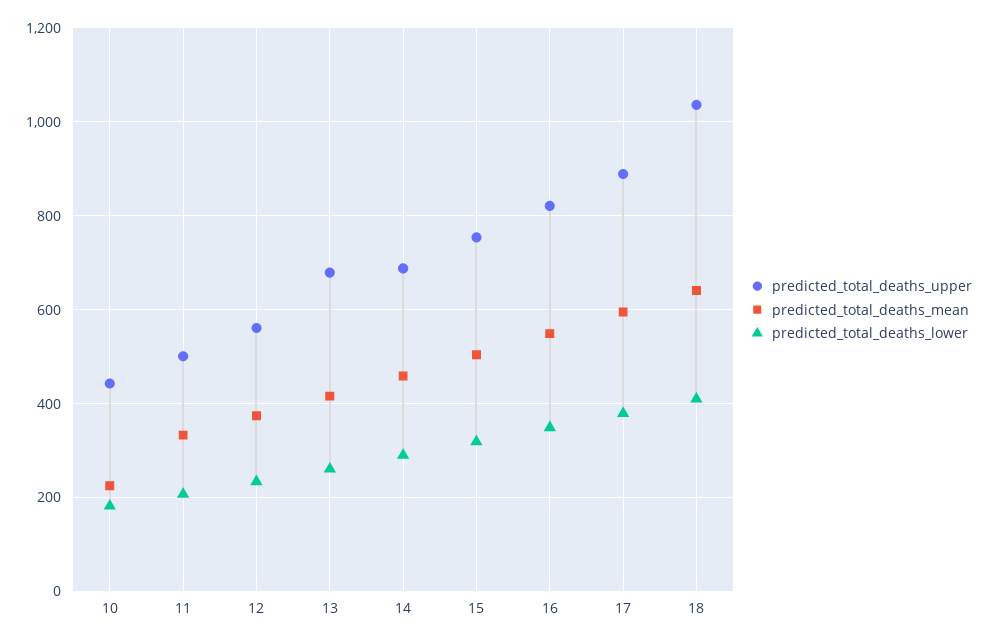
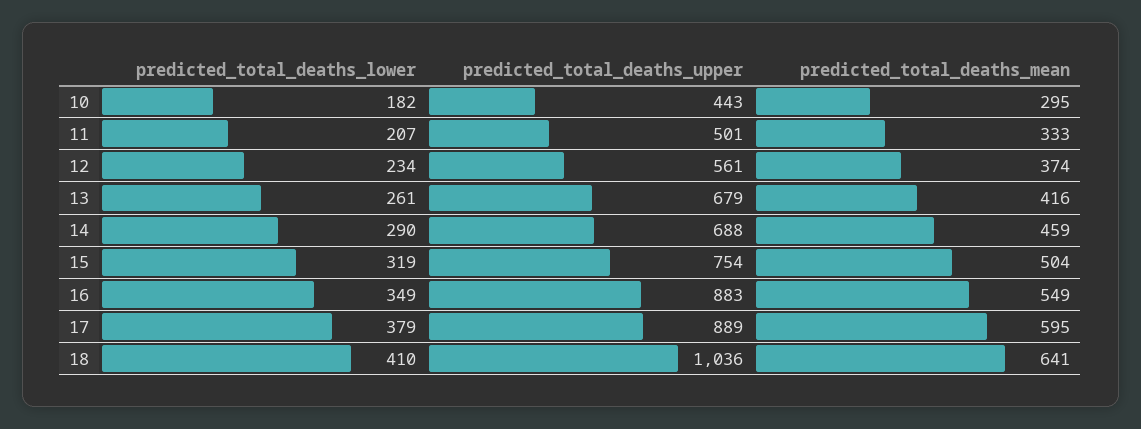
  {
    "predicted_total_deaths_upper": {
      "10": 443,
      "11": 501,
      "12": 561,
      "13": 679,
      "14": 688,
      "15": 754,
-     "16": 820,
+     "16": 883,
      "17": 889,
      "18": 1036
    },
    "predicted_total_deaths_mean": {
-     "10": 220,
+     "10": 295,
      "11": 333,
      "12": 374,
      "13": 416,
      "14": 459,
      "15": 504,
      "16": 549,
      "17": 595,
      "18": 641
    },
    "predicted_total_deaths_lower": {
      "10": 182,
      "11": 207,
      "12": 234,
      "13": 261,
      "14": 290,
      "15": 319,
      "16": 349,
      "17": 379,
      "18": 410
    }
  }

